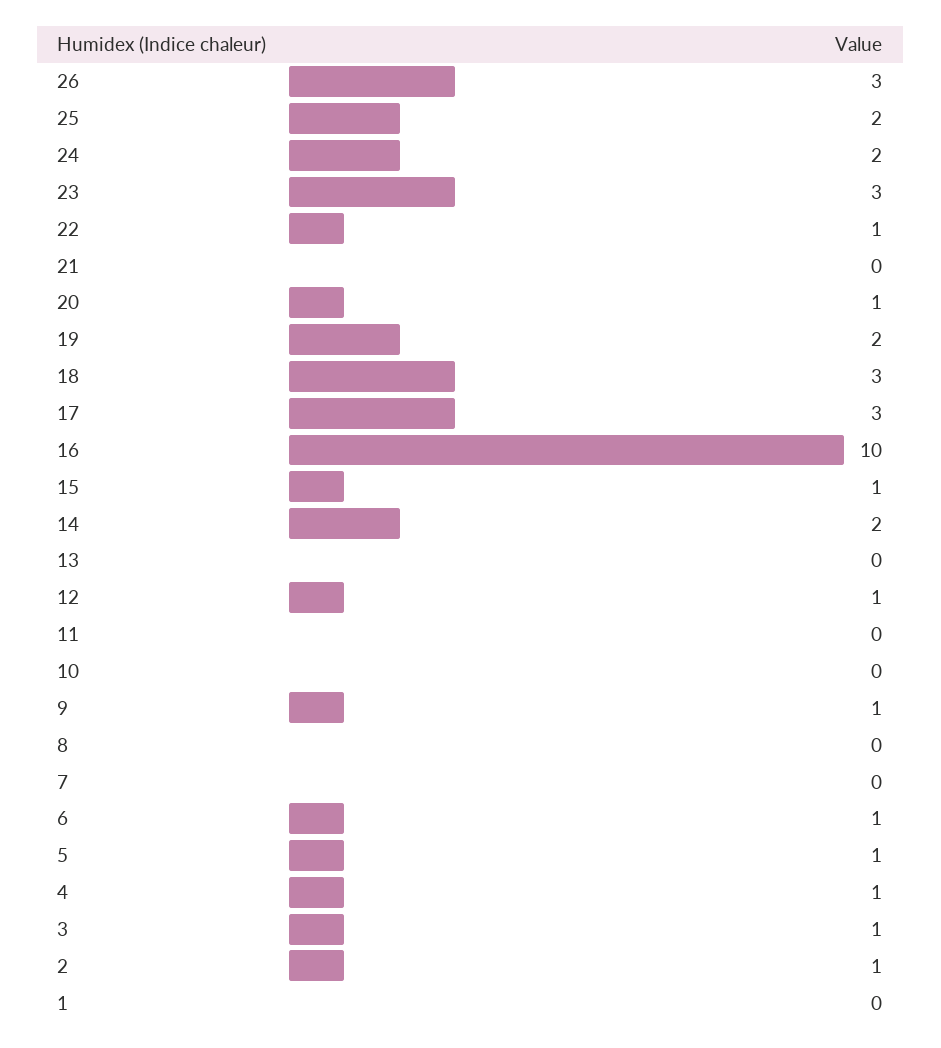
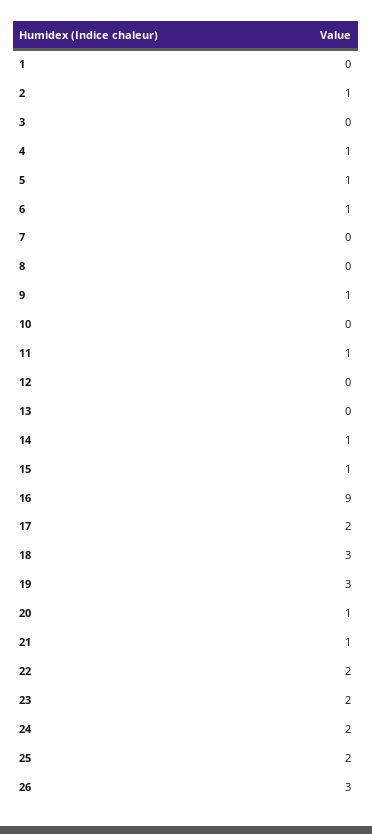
  {
    "26": 3,
    "25": 2,
    "24": 2,
-   "23": 3,
+   "23": 2,
-   "22": 1,
+   "22": 2,
-   "21": 0,
+   "21": 1,
    "20": 1,
-   "19": 2,
+   "19": 3,
    "18": 3,
-   "17": 3,
+   "17": 2,
-   "16": 10,
+   "16": 9,
    "15": 1,
-   "14": 2,
+   "14": 1,
    "13": 0,
-   "12": 1,
+   "12": 0,
-   "11": 0,
+   "11": 1,
    "10": 0,
    "9": 1,
    "8": 0,
    "7": 0,
    "6": 1,
    "5": 1,
    "4": 1,
-   "3": 1,
+   "3": 0,
    "2": 1,
    "1": 0
  }

